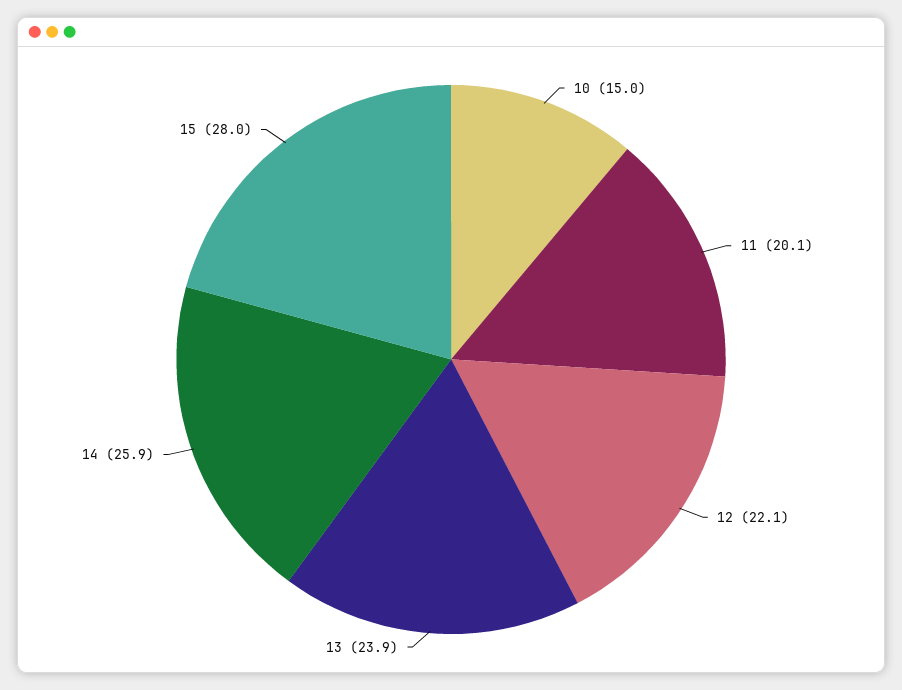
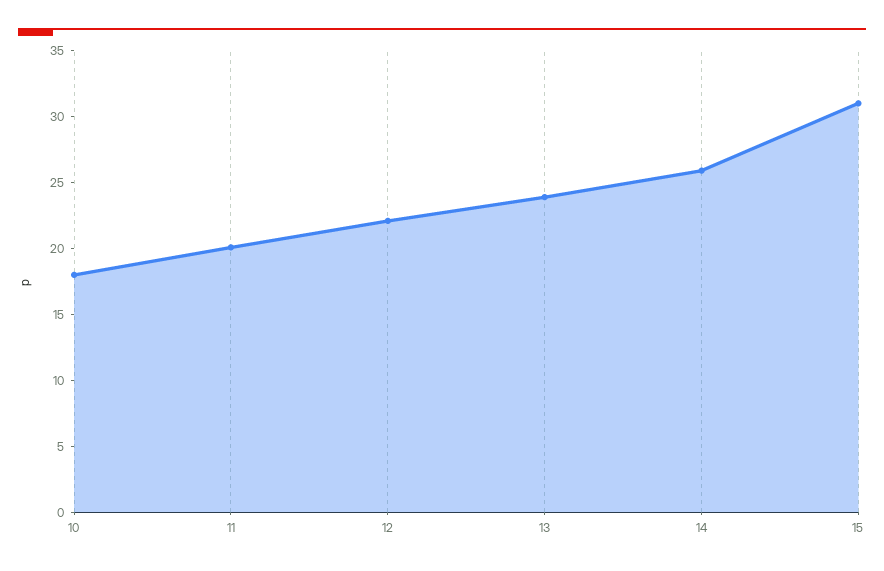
  {
-   "10": 15,
+   "10": 18,
    "11": 20.1,
    "12": 22.1,
    "13": 23.9,
    "14": 25.9,
-   "15": 28
+   "15": 31
  }

